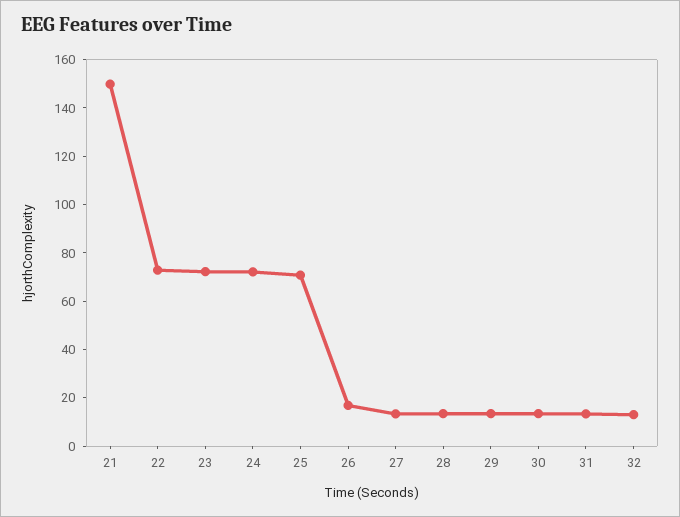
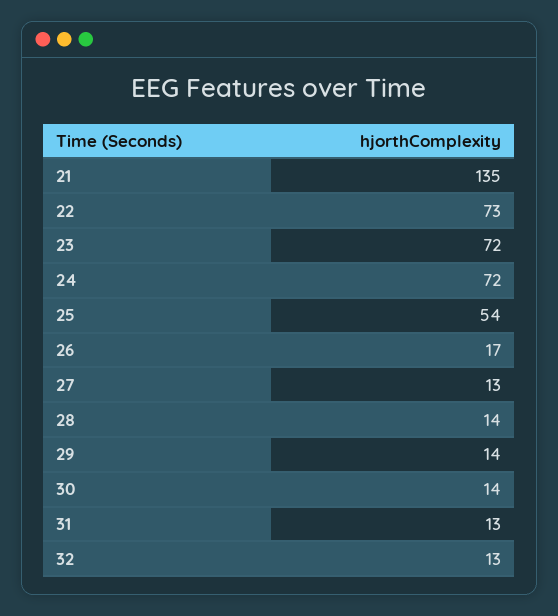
  {
-   "21": 150,
+   "21": 135,
    "22": 73,
    "23": 72,
    "24": 72,
-   "25": 70,
+   "25": 54,
    "26": 17,
    "27": 13,
    "28": 14,
    "29": 14,
    "30": 14,
    "31": 13,
    "32": 13
  }

